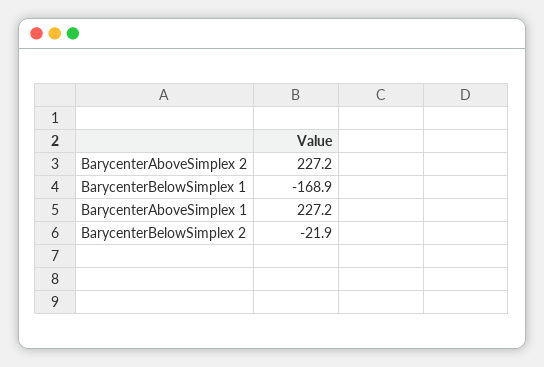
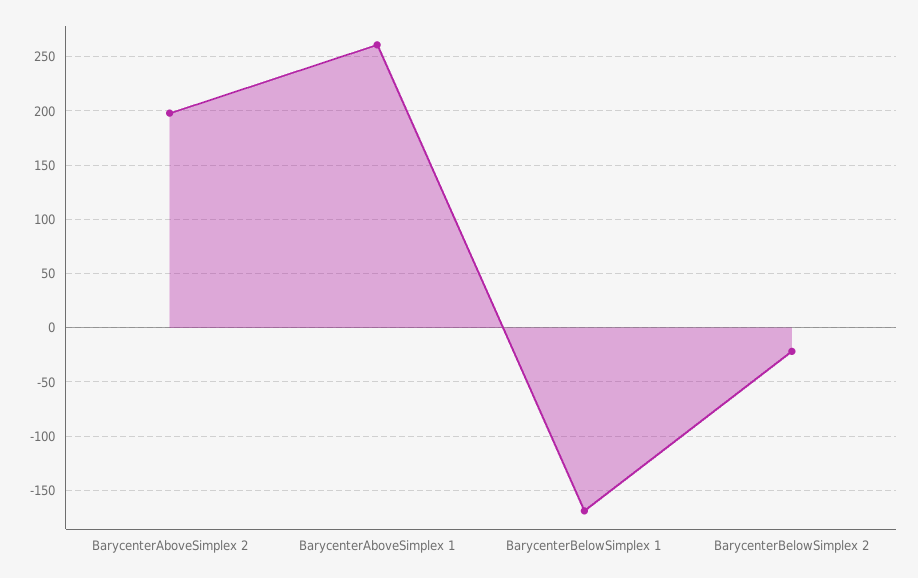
  {
-   "BarycenterAboveSimplex 2": 227.2,
+   "BarycenterAboveSimplex 2": 200,
    "BarycenterBelowSimplex 1": -168.9,
-   "BarycenterAboveSimplex 1": 227.2,
+   "BarycenterAboveSimplex 1": 260,
    "BarycenterBelowSimplex 2": -21.9
  }

